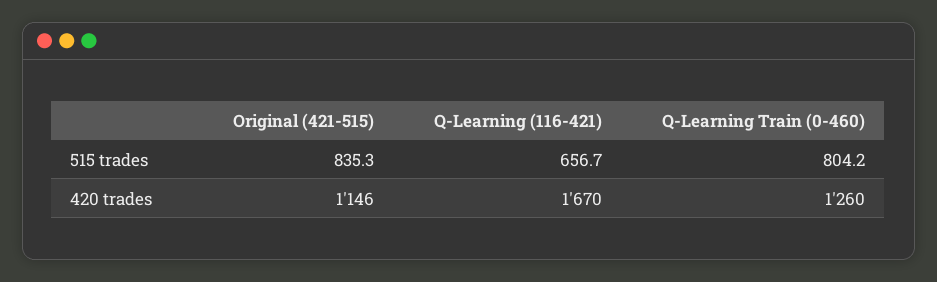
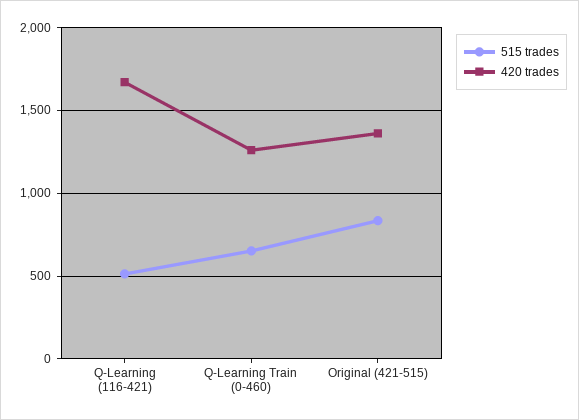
  {
    "515 trades": {
      "Original (421-515)": 835.3,
-     "Q-Learning (116-421)": 656.7,
+     "Q-Learning (116-421)": 500,
-     "Q-Learning Train (0-460)": 804.2
+     "Q-Learning Train (0-460)": 650
    },
    "420 trades": {
-     "Original (421-515)": 1146,
+     "Original (421-515)": 1350,
      "Q-Learning (116-421)": 1670,
      "Q-Learning Train (0-460)": 1260
    }
  }

